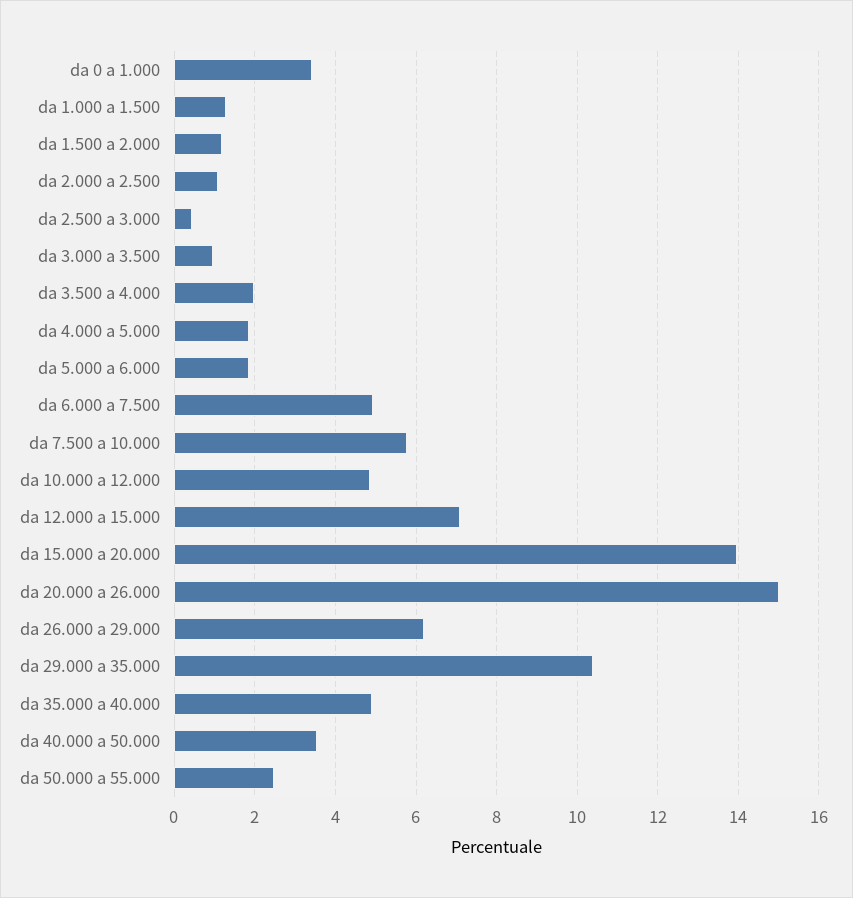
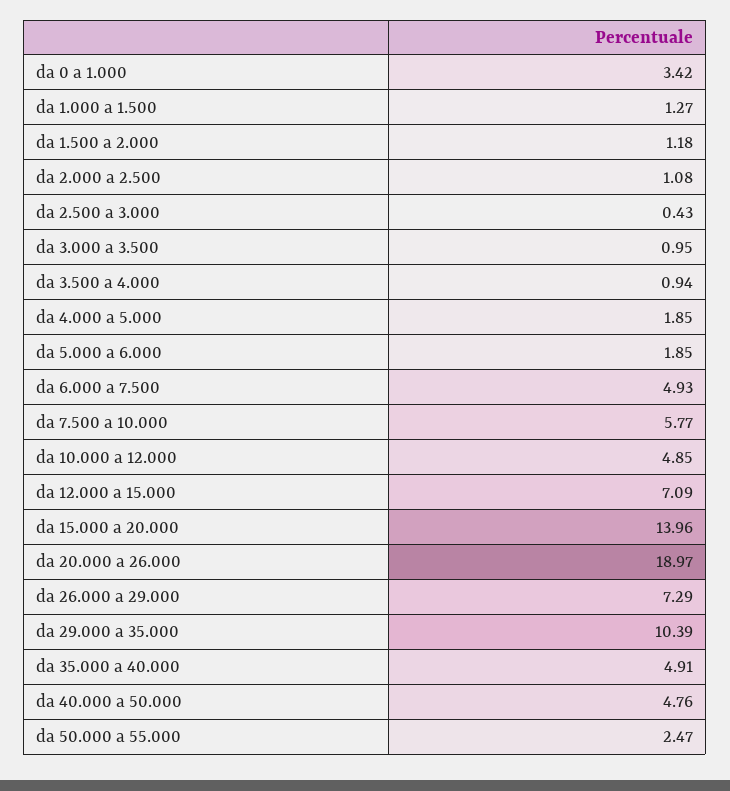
  {
    "da 0 a 1.000": 3.42,
    "da 1.000 a 1.500": 1.27,
    "da 1.500 a 2.000": 1.18,
    "da 2.000 a 2.500": 1.08,
    "da 2.500 a 3.000": 0.43,
    "da 3.000 a 3.500": 0.95,
-   "da 3.500 a 4.000": 2,
+   "da 3.500 a 4.000": 0.94,
    "da 4.000 a 5.000": 1.85,
    "da 5.000 a 6.000": 1.85,
    "da 6.000 a 7.500": 4.93,
    "da 7.500 a 10.000": 5.77,
    "da 10.000 a 12.000": 4.85,
    "da 12.000 a 15.000": 7.09,
    "da 15.000 a 20.000": 13.96,
-   "da 20.000 a 26.000": 15,
+   "da 20.000 a 26.000": 18.97,
-   "da 26.000 a 29.000": 6.2,
+   "da 26.000 a 29.000": 7.29,
    "da 29.000 a 35.000": 10.39,
    "da 35.000 a 40.000": 4.91,
-   "da 40.000 a 50.000": 3.6,
+   "da 40.000 a 50.000": 4.76,
    "da 50.000 a 55.000": 2.47
  }

